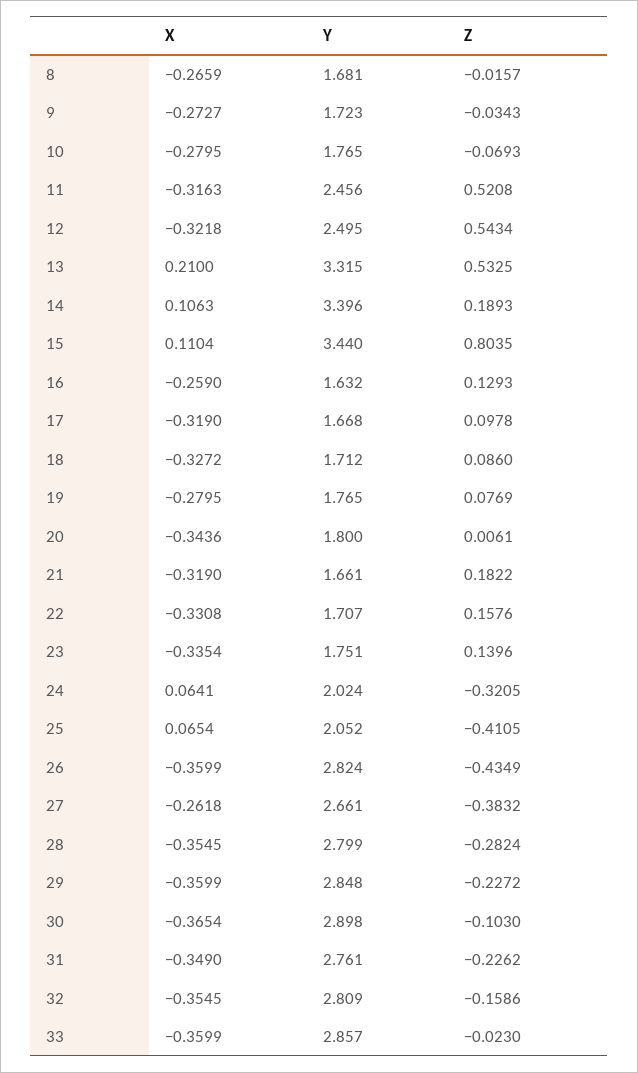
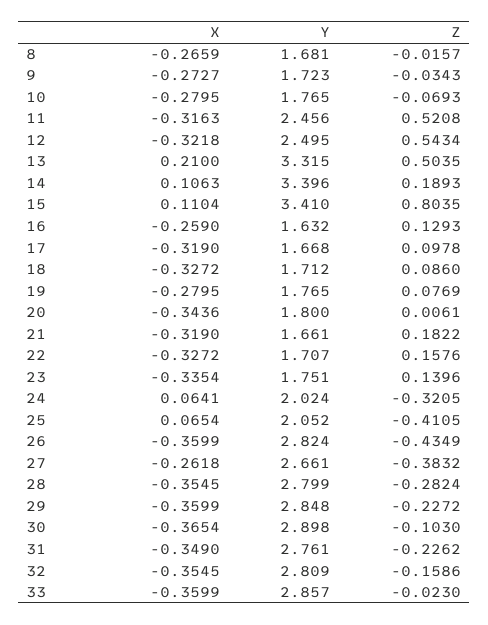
  {
    "X": {
      "8": -0.2659,
      "9": -0.2727,
      "10": -0.2795,
      "11": -0.3163,
      "12": -0.3218,
      "13": 0.21,
      "14": 0.1063,
      "15": 0.1104,
      "16": -0.259,
      "17": -0.319,
      "18": -0.3272,
      "19": -0.2795,
      "20": -0.3436,
      "21": -0.319,
-     "22": -0.3308,
+     "22": -0.3272,
      "23": -0.3354,
      "24": 0.0641,
      "25": 0.0654,
      "26": -0.3599,
      "27": -0.2618,
      "28": -0.3545,
      "29": -0.3599,
      "30": -0.3654,
      "31": -0.349,
      "32": -0.3545,
      "33": -0.3599
    },
    "Y": {
      "8": 1.681,
      "9": 1.723,
      "10": 1.765,
      "11": 2.456,
      "12": 2.495,
      "13": 3.315,
      "14": 3.396,
-     "15": 3.44,
+     "15": 3.41,
      "16": 1.632,
      "17": 1.668,
      "18": 1.712,
      "19": 1.765,
      "20": 1.8,
      "21": 1.661,
      "22": 1.707,
      "23": 1.751,
      "24": 2.024,
      "25": 2.052,
      "26": 2.824,
      "27": 2.661,
      "28": 2.799,
      "29": 2.848,
      "30": 2.898,
      "31": 2.761,
      "32": 2.809,
      "33": 2.857
    },
    "Z": {
      "8": -0.0157,
      "9": -0.0343,
      "10": -0.0693,
      "11": 0.5208,
      "12": 0.5434,
-     "13": 0.5325,
+     "13": 0.5035,
      "14": 0.1893,
      "15": 0.8035,
      "16": 0.1293,
      "17": 0.0978,
      "18": 0.086,
      "19": 0.0769,
      "20": 0.0061,
      "21": 0.1822,
      "22": 0.1576,
      "23": 0.1396,
      "24": -0.3205,
      "25": -0.4105,
      "26": -0.4349,
      "27": -0.3832,
      "28": -0.2824,
      "29": -0.2272,
      "30": -0.103,
      "31": -0.2262,
      "32": -0.1586,
      "33": -0.023
    }
  }

